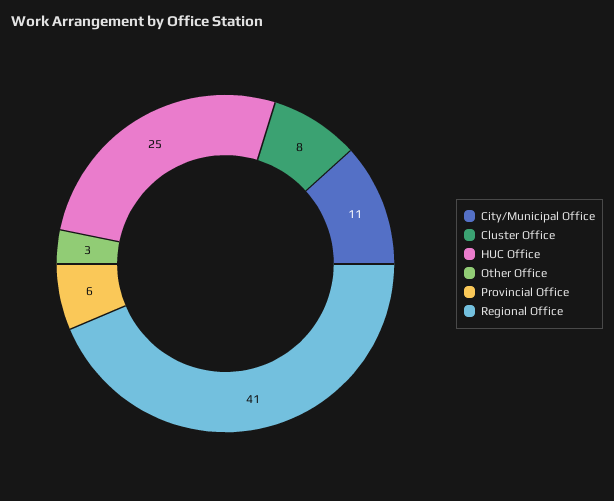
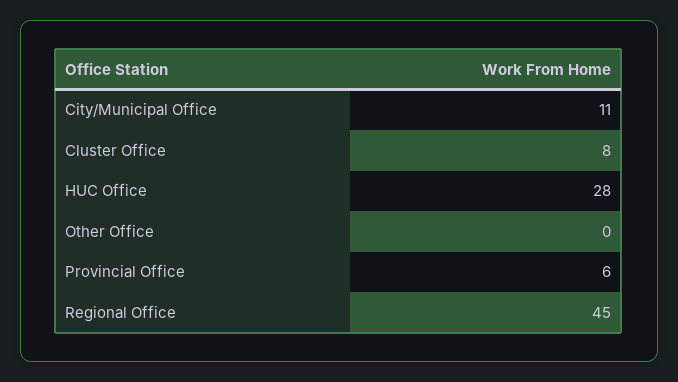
  {
    "City/Municipal Office": 11,
    "Cluster Office": 8,
-   "HUC Office": 25,
+   "HUC Office": 28,
-   "Other Office": 3,
+   "Other Office": 0,
    "Provincial Office": 6,
-   "Regional Office": 41
+   "Regional Office": 45
  }

